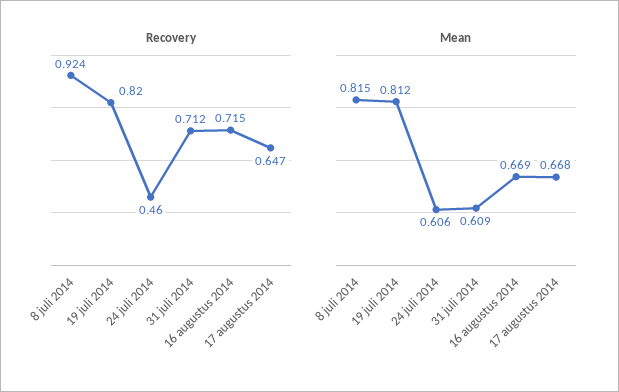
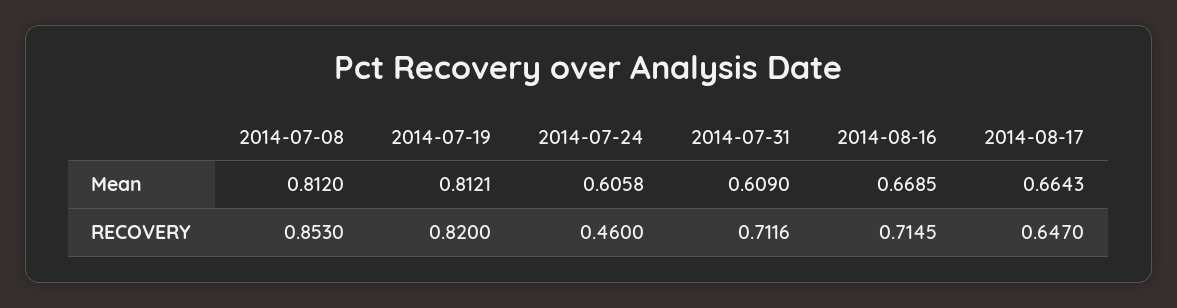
  {
    "Recovery": {
-     "8 juli 2014": 0.924,
+     "8 juli 2014": 0.853,
      "19 juli 2014": 0.82,
      "24 juli 2014": 0.46,
      "31 juli 2014": 0.7116,
      "16 augustus 2014": 0.7145,
      "17 augustus 2014": 0.647
    },
    "Mean": {
-     "8 juli 2014": 0.815,
+     "8 juli 2014": 0.812,
      "19 juli 2014": 0.8121,
      "24 juli 2014": 0.6058,
      "31 juli 2014": 0.609,
      "16 augustus 2014": 0.6685,
-     "17 augustus 2014": 0.668
+     "17 augustus 2014": 0.6643
    }
  }

